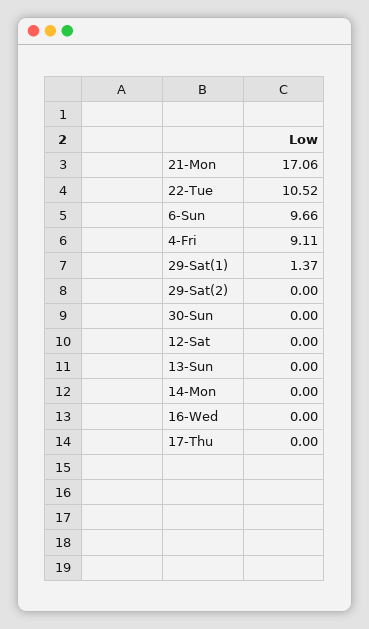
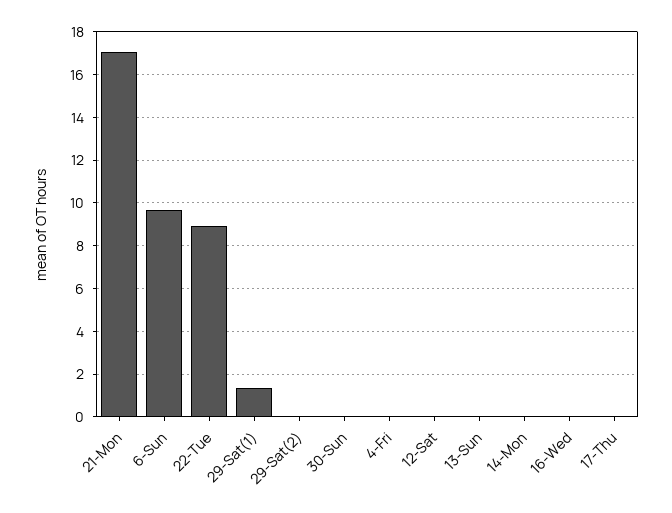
  {
    "21-Mon": 17.06,
-   "22-Tue": 10.52,
+   "22-Tue": 9,
    "6-Sun": 9.66,
-   "4-Fri": 9.11,
+   "4-Fri": 0,
    "29-Sat(1)": 1.37,
    "29-Sat(2)": 0,
    "30-Sun": 0,
    "12-Sat": 0,
    "13-Sun": 0,
    "14-Mon": 0,
    "16-Wed": 0,
    "17-Thu": 0
  }

